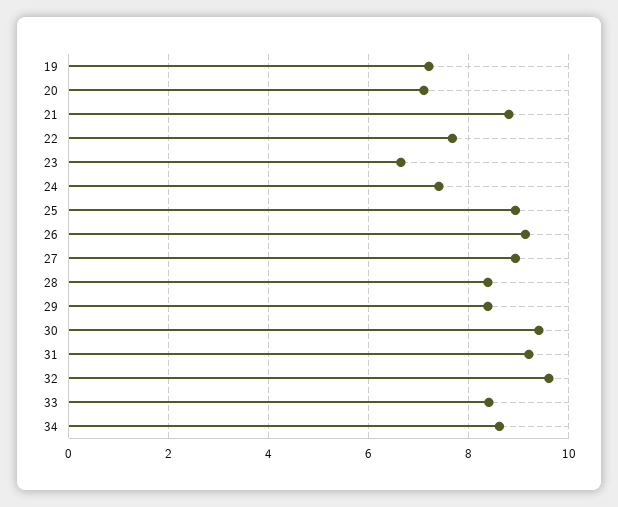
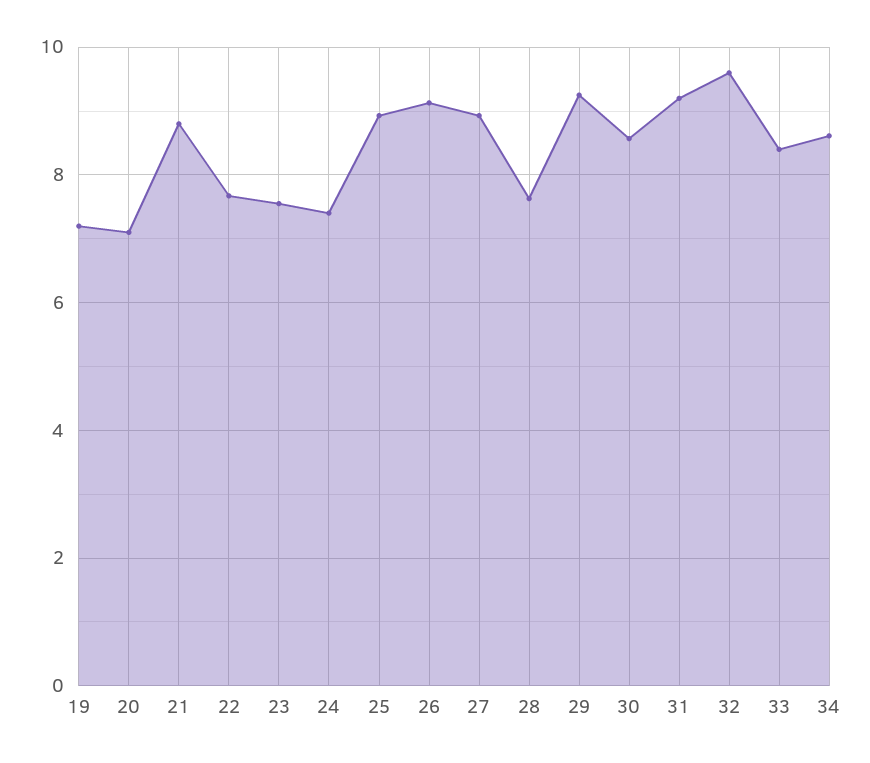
  {
    "19": 7.2,
    "20": 7.2,
    "21": 8.8,
    "22": 7.6,
-   "23": 6.6,
+   "23": 7.6,
    "24": 7.4,
    "25": 9,
    "26": 9.2,
    "27": 9,
-   "28": 8.4,
+   "28": 7.6,
-   "29": 8.4,
+   "29": 9.2,
-   "30": 9.4,
+   "30": 8.6,
    "31": 9.2,
    "32": 9.6,
    "33": 8.4,
    "34": 8.6
  }

